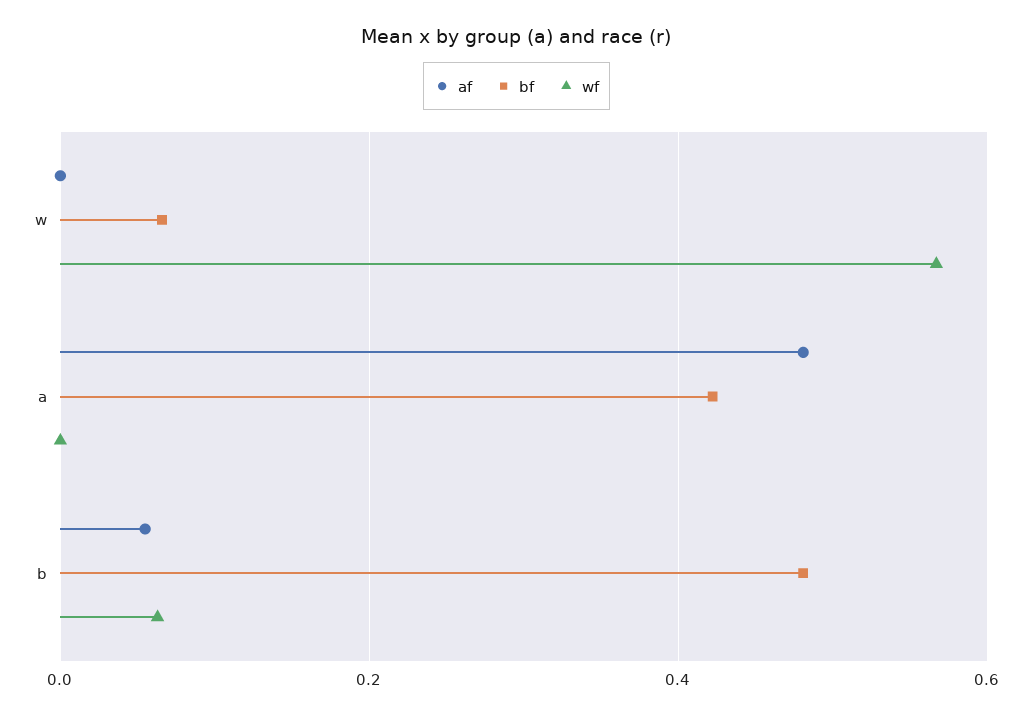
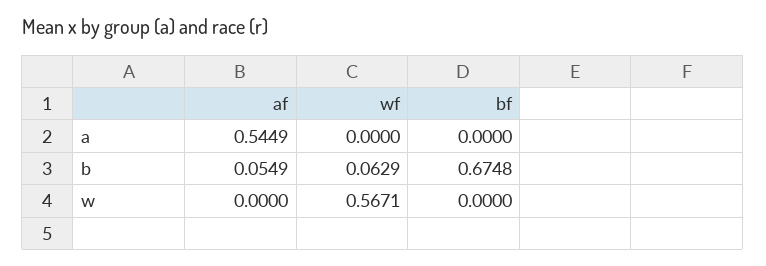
  {
    "af": {
      "w": 0,
-     "a": 0.48,
+     "a": 0.5449,
      "b": 0.0549
    },
    "bf": {
-     "w": 0.06,
+     "w": 0,
-     "a": 0.42,
+     "a": 0,
-     "b": 0.48
+     "b": 0.6748
    },
    "wf": {
      "w": 0.5671,
      "a": 0,
      "b": 0.0629
    }
  }

